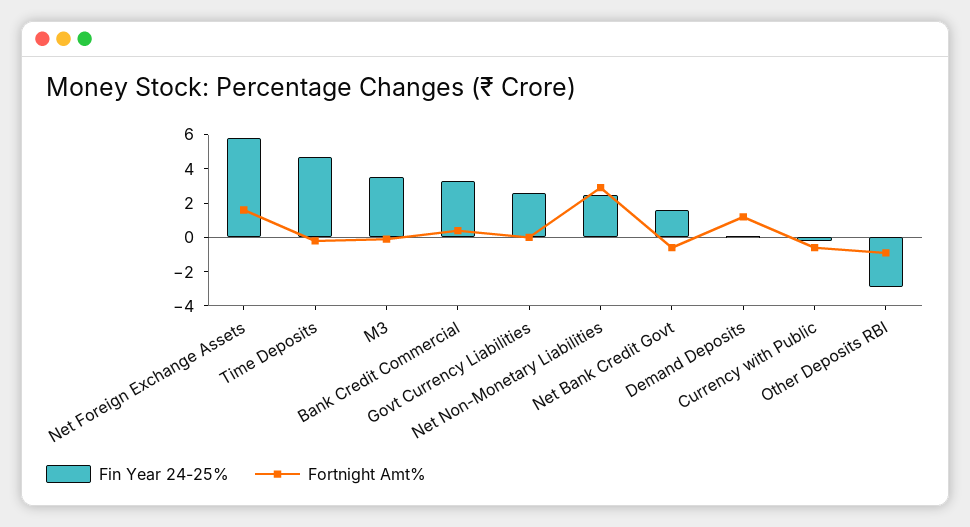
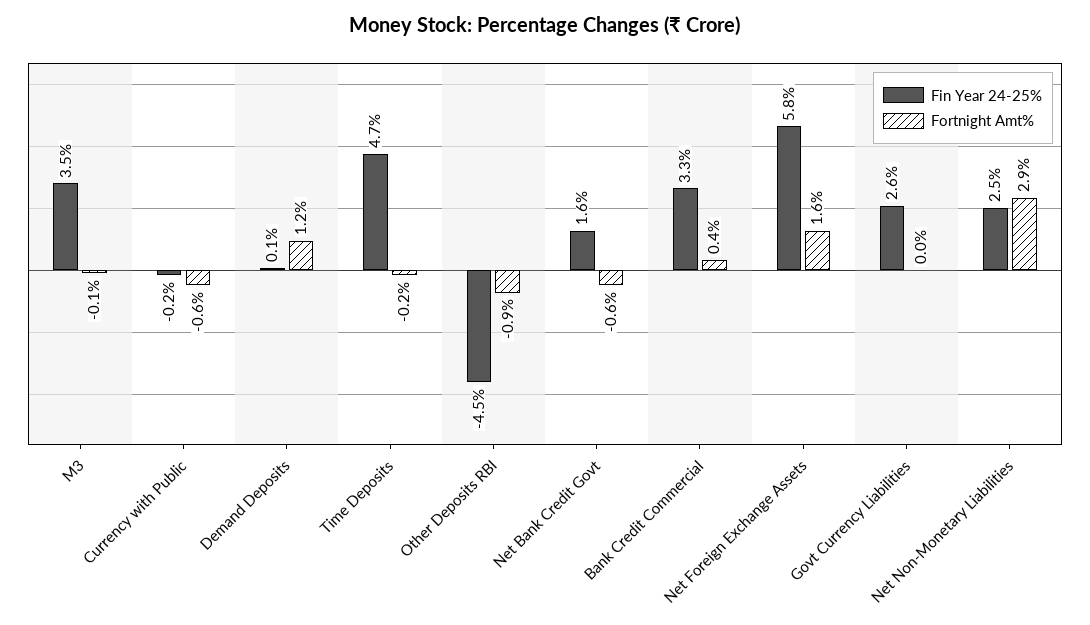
  {
    "Fin Year 24-25%": {
      "Net Foreign Exchange Assets": 5.8,
      "Time Deposits": 4.7,
      "M3": 3.5,
      "Bank Credit Commercial": 3.3,
      "Govt Currency Liabilities": 2.6,
      "Net Non-Monetary Liabilities": 2.5,
      "Net Bank Credit Govt": 1.6,
      "Demand Deposits": 0.1,
      "Currency with Public": -0.2,
-     "Other Deposits RBI": -3
+     "Other Deposits RBI": -4.5
    },
    "Fortnight Amt%": {
      "Net Foreign Exchange Assets": 1.6,
      "Time Deposits": -0.2,
      "M3": -0.1,
      "Bank Credit Commercial": 0.4,
      "Govt Currency Liabilities": 0,
      "Net Non-Monetary Liabilities": 2.9,
      "Net Bank Credit Govt": -0.6,
      "Demand Deposits": 1.2,
      "Currency with Public": -0.6,
      "Other Deposits RBI": -0.9
    }
  }

